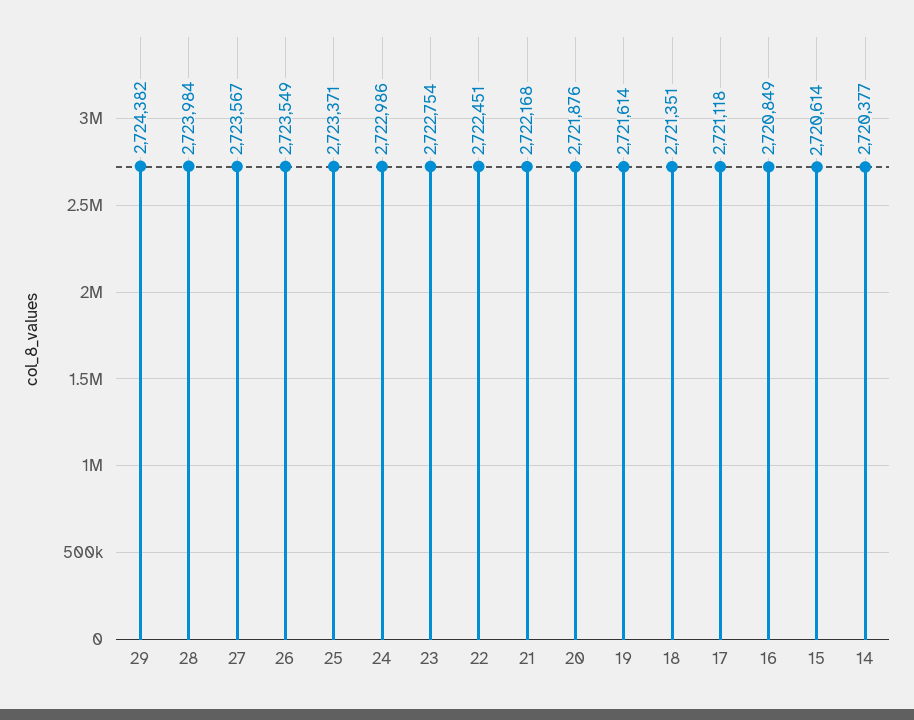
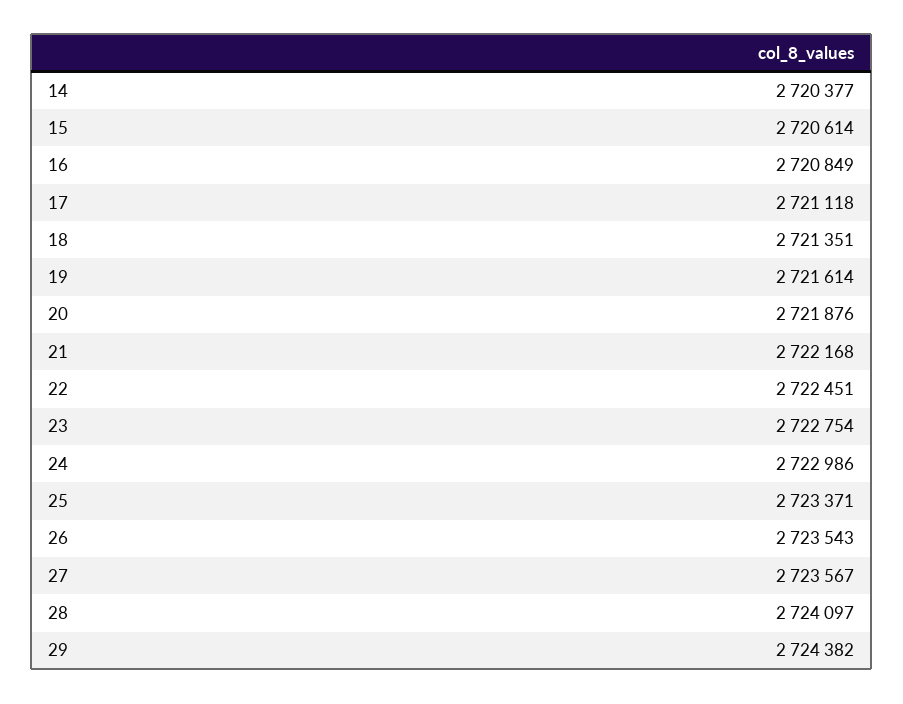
  {
    "29": 2724382,
-   "28": 2723984,
+   "28": 2724097,
    "27": 2723567,
-   "26": 2723549,
+   "26": 2723543,
    "25": 2723371,
    "24": 2722986,
    "23": 2722754,
    "22": 2722451,
    "21": 2722168,
    "20": 2721876,
    "19": 2721614,
    "18": 2721351,
    "17": 2721118,
    "16": 2720849,
    "15": 2720614,
    "14": 2720377
  }

